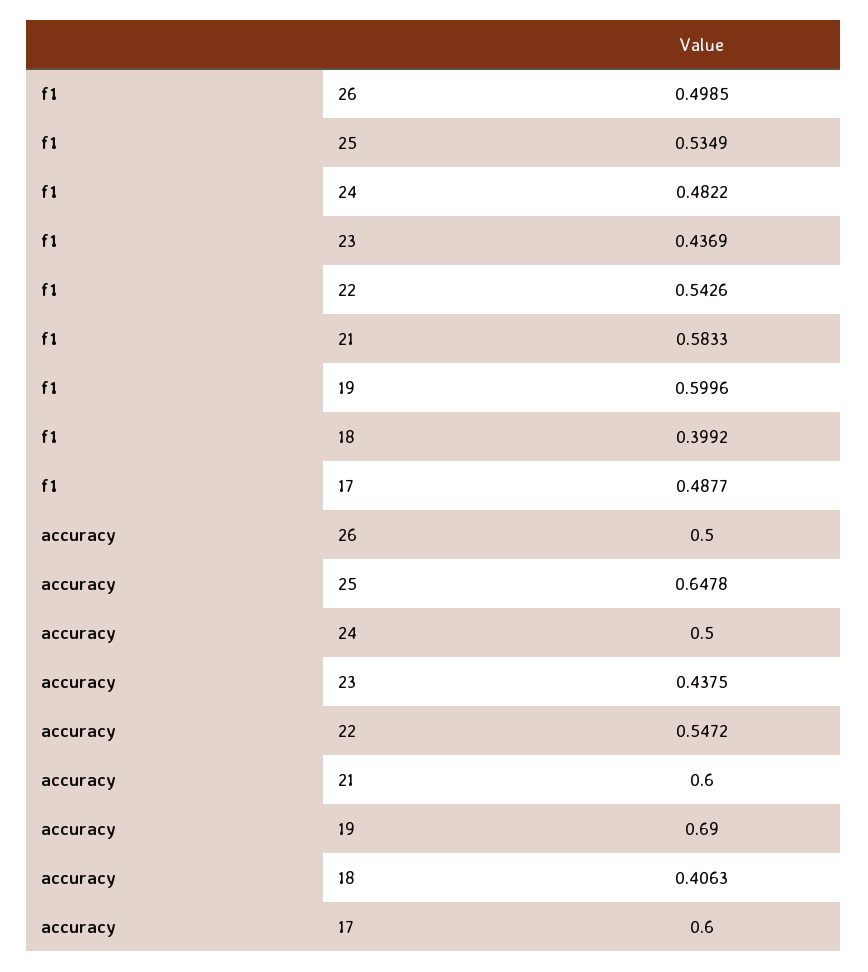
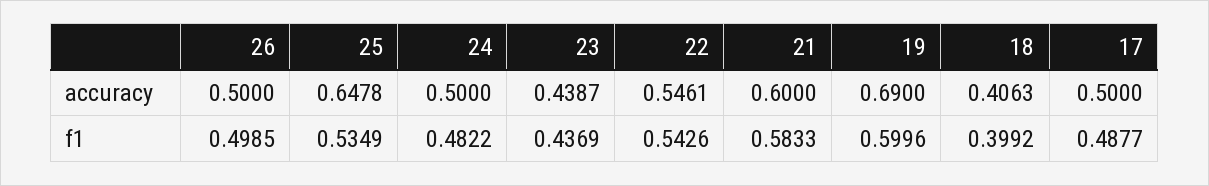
  {
    "f1": {
      "26": 0.4985,
      "25": 0.5349,
      "24": 0.4822,
      "23": 0.4369,
      "22": 0.5426,
      "21": 0.5833,
      "19": 0.5996,
      "18": 0.3992,
      "17": 0.4877
    },
    "accuracy": {
      "26": 0.5,
      "25": 0.6478,
      "24": 0.5,
-     "23": 0.4375,
+     "23": 0.4387,
-     "22": 0.5472,
+     "22": 0.5461,
      "21": 0.6,
      "19": 0.69,
      "18": 0.4063,
-     "17": 0.6
+     "17": 0.5
    }
  }

